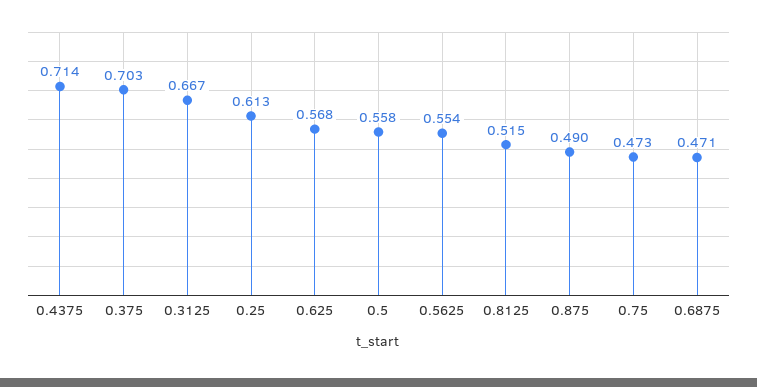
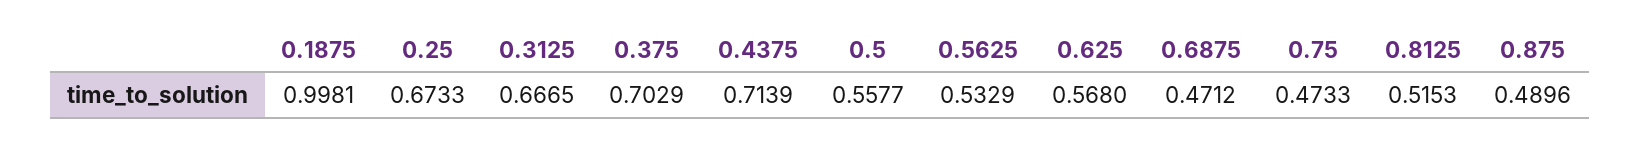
  {
    "0.4375": 0.7139,
    "0.375": 0.7029,
    "0.3125": 0.6665,
-   "0.25": 0.613,
+   "0.25": 0.6733,
    "0.625": 0.568,
    "0.5": 0.5577,
-   "0.5625": 0.554,
+   "0.5625": 0.5329,
    "0.8125": 0.5153,
    "0.875": 0.4896,
    "0.75": 0.4733,
-   "0.6875": 0.4712
+   "0.6875": 0.4712,
+   "0.1875": 0.9981
  }

